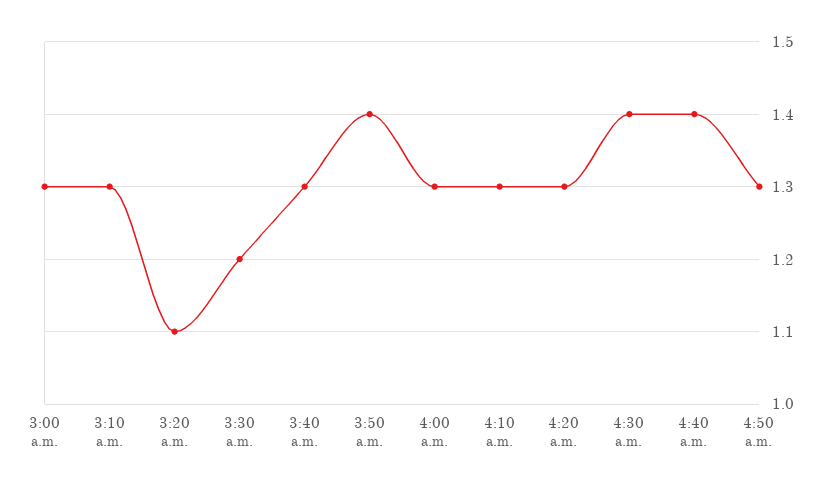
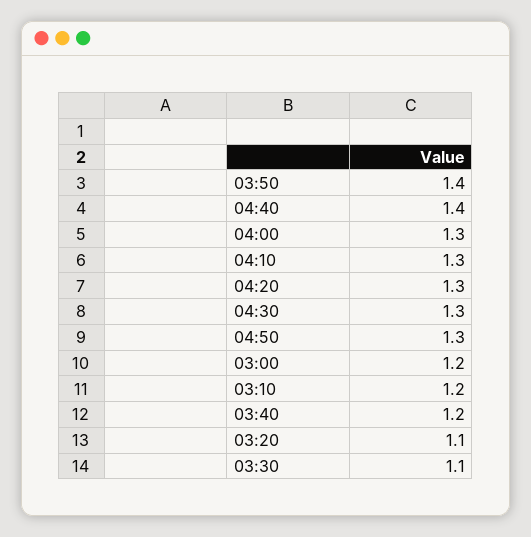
  {
-   "3:00 a.m.": 1.3,
+   "3:00 a.m.": 1.2,
-   "3:10 a.m.": 1.3,
+   "3:10 a.m.": 1.2,
    "3:20 a.m.": 1.1,
-   "3:30 a.m.": 1.2,
+   "3:30 a.m.": 1.1,
-   "3:40 a.m.": 1.3,
+   "3:40 a.m.": 1.2,
    "3:50 a.m.": 1.4,
    "4:00 a.m.": 1.3,
    "4:10 a.m.": 1.3,
    "4:20 a.m.": 1.3,
-   "4:30 a.m.": 1.4,
+   "4:30 a.m.": 1.3,
    "4:40 a.m.": 1.4,
    "4:50 a.m.": 1.3
  }

